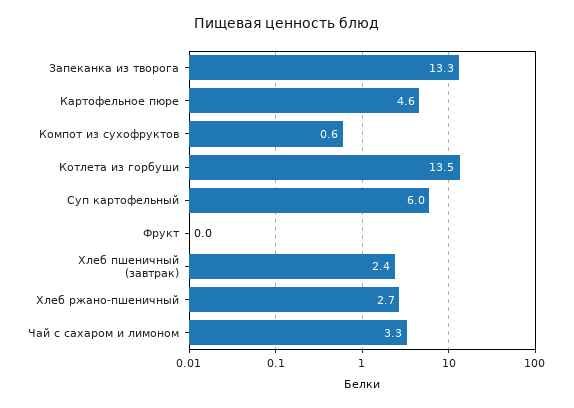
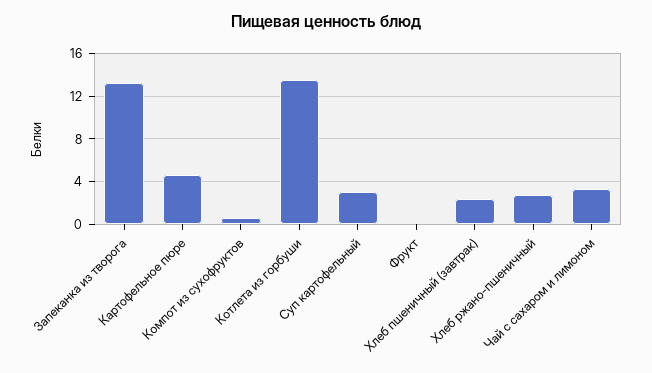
  {
    "Запеканка из творога": 13.3,
    "Картофельное пюре": 4.6,
    "Компот из сухофруктов": 0.6,
    "Котлета из горбуши": 13.5,
-   "Суп картофельный": 6,
+   "Суп картофельный": 3,
    "Фрукт": 0,
    "Хлеб пшеничный (завтрак)": 2.4,
    "Хлеб ржано-пшеничный": 2.7,
    "Чай с сахаром и лимоном": 3.3
  }

